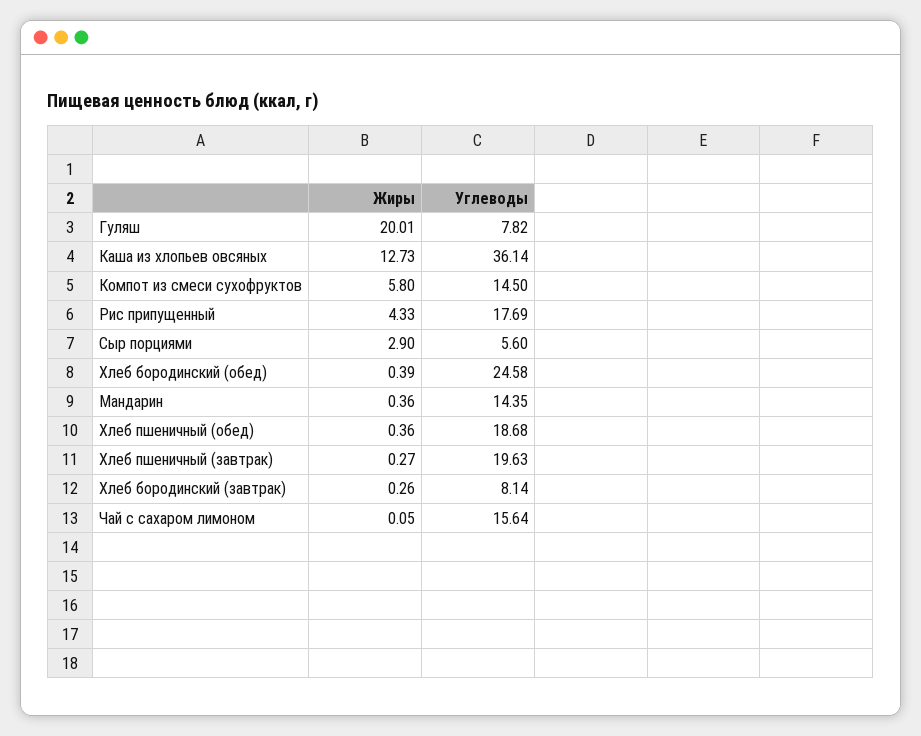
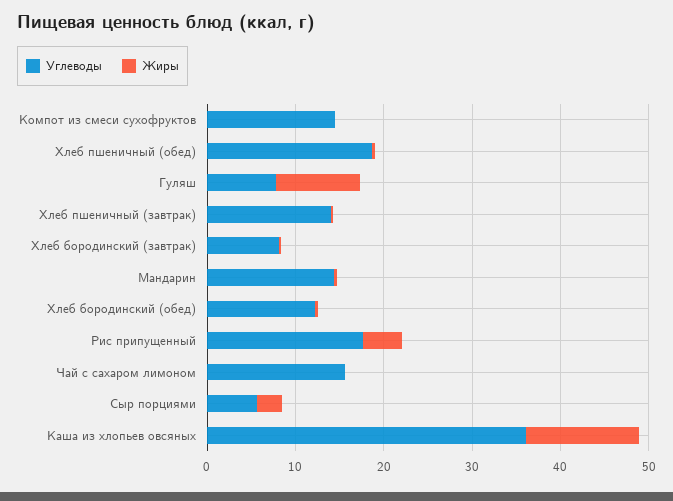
  {
    "Жиры": {
-     "Гуляш": 20.01,
+     "Гуляш": 10,
      "Каша из хлопьев овсяных": 12.73,
-     "Компот из смеси сухофруктов": 5.8,
+     "Компот из смеси сухофруктов": 0,
      "Рис припущенный": 4.33,
      "Сыр порциями": 2.9,
      "Хлеб бородинский (обед)": 0.39,
      "Мандарин": 0.36,
      "Хлеб пшеничный (обед)": 0.36,
      "Хлеб пшеничный (завтрак)": 0.27,
      "Хлеб бородинский (завтрак)": 0.26,
      "Чай с сахаром лимоном": 0.05
    },
    "Углеводы": {
      "Гуляш": 7.82,
      "Каша из хлопьев овсяных": 36.14,
      "Компот из смеси сухофруктов": 14.5,
      "Рис припущенный": 17.69,
      "Сыр порциями": 5.6,
-     "Хлеб бородинский (обед)": 24.58,
+     "Хлеб бородинский (обед)": 12,
      "Мандарин": 14.35,
      "Хлеб пшеничный (обед)": 18.68,
-     "Хлеб пшеничный (завтрак)": 19.63,
+     "Хлеб пшеничный (завтрак)": 14,
      "Хлеб бородинский (завтрак)": 8.14,
      "Чай с сахаром лимоном": 15.64
    }
  }

